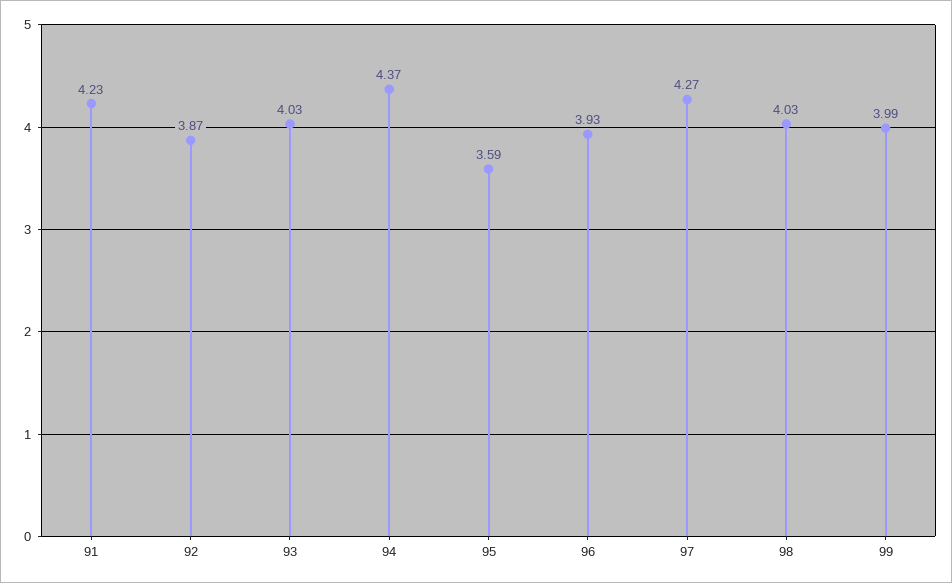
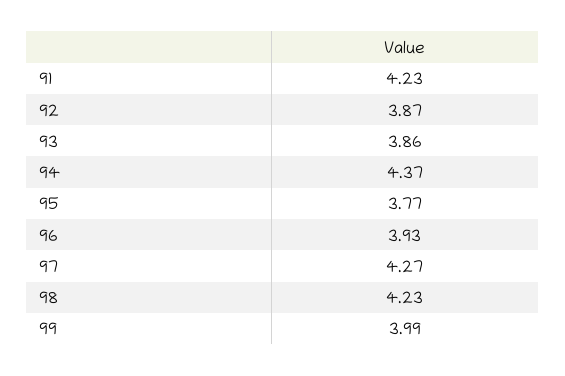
  {
    "91": 4.23,
    "92": 3.87,
-   "93": 4.03,
+   "93": 3.86,
    "94": 4.37,
-   "95": 3.59,
+   "95": 3.77,
    "96": 3.93,
    "97": 4.27,
-   "98": 4.03,
+   "98": 4.23,
    "99": 3.99
  }

